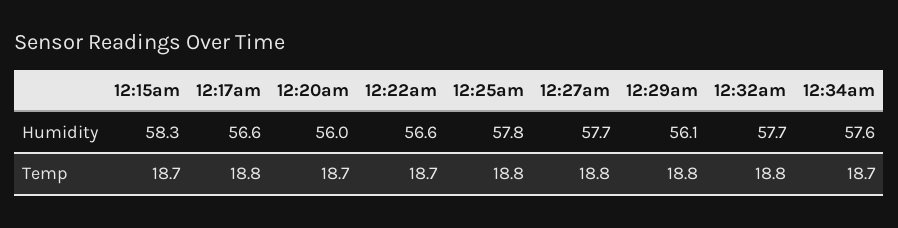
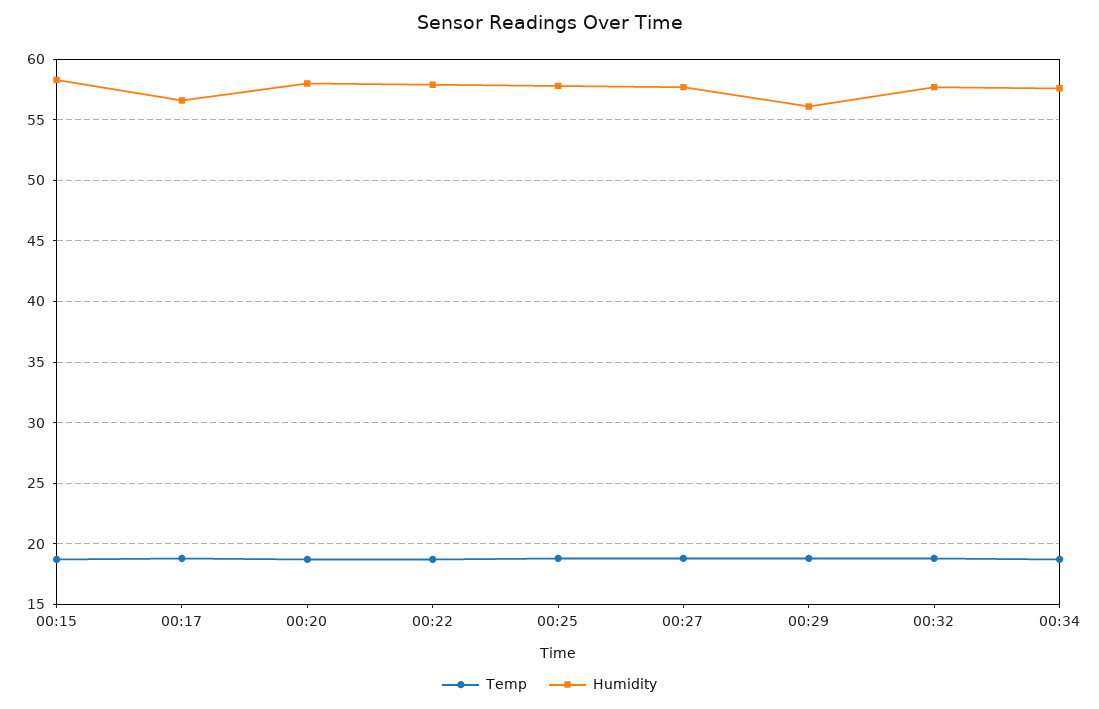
  {
    "Humidity": {
      "12:15am": 58.3,
      "12:17am": 56.6,
-     "12:20am": 56,
+     "12:20am": 58,
-     "12:22am": 56.6,
+     "12:22am": 58,
      "12:25am": 57.8,
      "12:27am": 57.7,
      "12:29am": 56.1,
      "12:32am": 57.7,
      "12:34am": 57.6
    },
    "Temp": {
      "12:15am": 18.7,
      "12:17am": 18.8,
      "12:20am": 18.7,
      "12:22am": 18.7,
      "12:25am": 18.8,
      "12:27am": 18.8,
      "12:29am": 18.8,
      "12:32am": 18.8,
      "12:34am": 18.7
    }
  }

